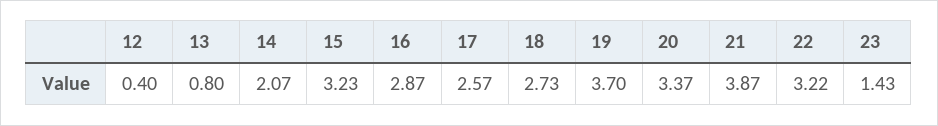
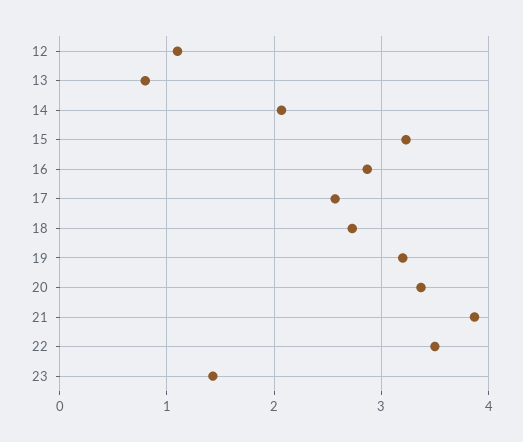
  {
-   "12": 0.4,
+   "12": 1.1,
    "13": 0.8,
    "14": 2.07,
    "15": 3.23,
    "16": 2.87,
    "17": 2.57,
    "18": 2.73,
-   "19": 3.7,
+   "19": 3.2,
    "20": 3.37,
    "21": 3.87,
-   "22": 3.22,
+   "22": 3.5,
    "23": 1.43
  }

